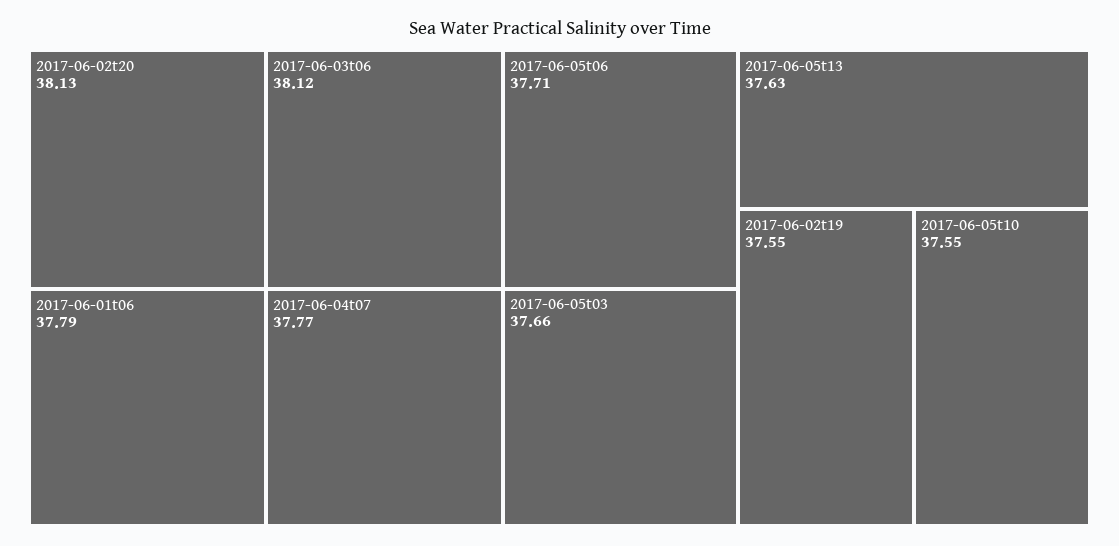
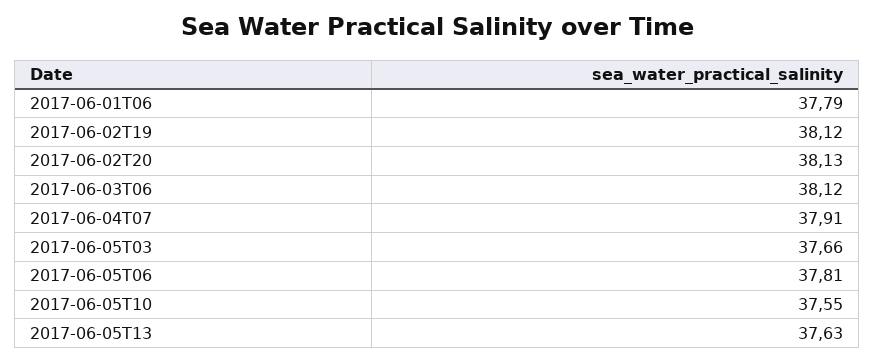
  {
    "2017-06-02t20": 38.13,
    "2017-06-03t06": 38.12,
    "2017-06-01t06": 37.79,
-   "2017-06-04t07": 37.77,
+   "2017-06-04t07": 37.91,
-   "2017-06-05t06": 37.71,
+   "2017-06-05t06": 37.81,
    "2017-06-05t03": 37.66,
    "2017-06-05t13": 37.63,
-   "2017-06-02t19": 37.55,
+   "2017-06-02t19": 38.12,
    "2017-06-05t10": 37.55
  }

